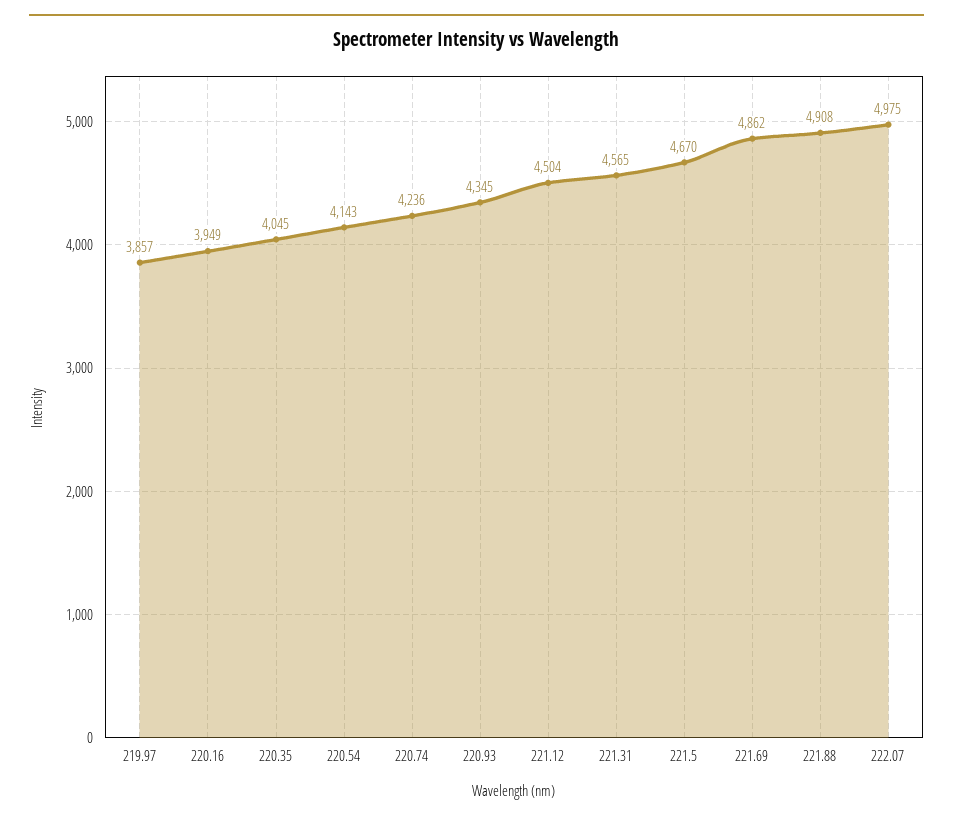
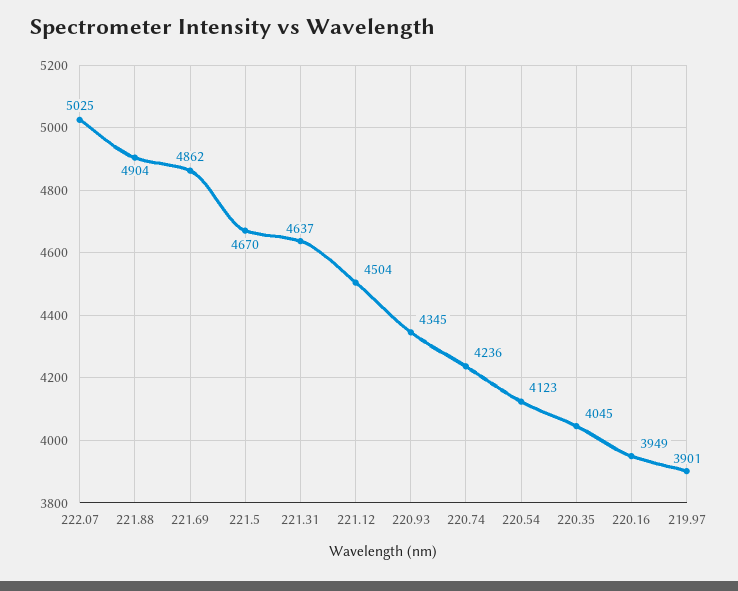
  {
-   "219.97": 3857,
+   "219.97": 3901,
    "220.16": 3949,
    "220.35": 4045,
-   "220.54": 4143,
+   "220.54": 4123,
    "220.74": 4236,
    "220.93": 4345,
    "221.12": 4504,
-   "221.31": 4565,
+   "221.31": 4637,
    "221.5": 4670,
    "221.69": 4862,
-   "221.88": 4908,
+   "221.88": 4904,
-   "222.07": 4975
+   "222.07": 5025
  }

